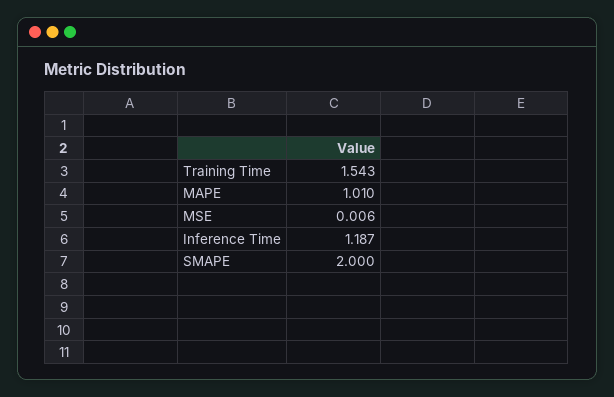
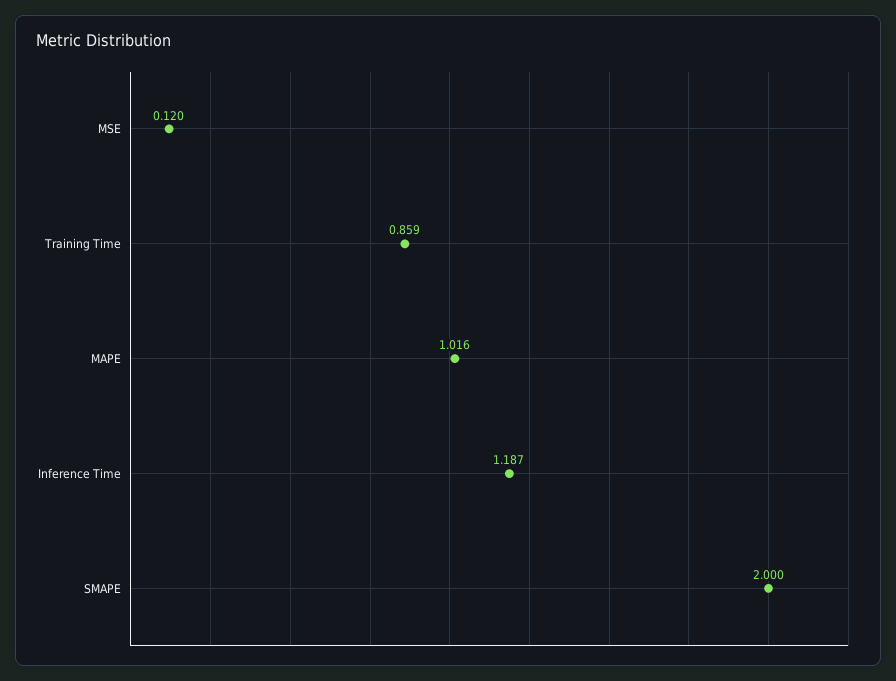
  {
-   "Training Time": 1.543,
+   "Training Time": 0.859,
-   "MAPE": 1.01,
+   "MAPE": 1.016,
-   "MSE": 0.006,
+   "MSE": 0.12,
    "Inference Time": 1.187,
    "SMAPE": 2
  }

